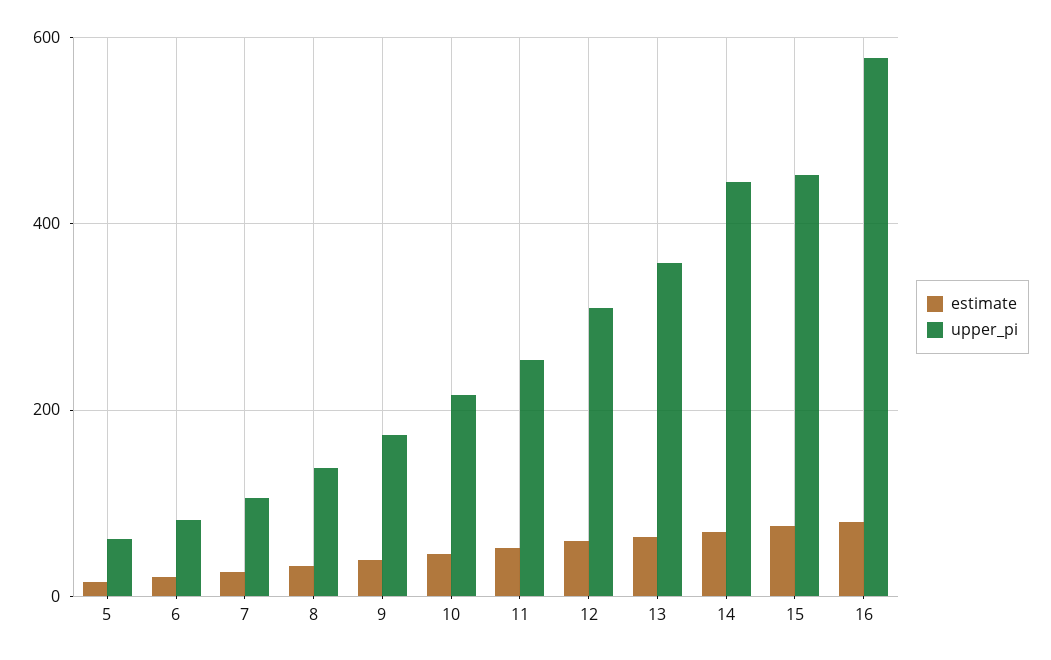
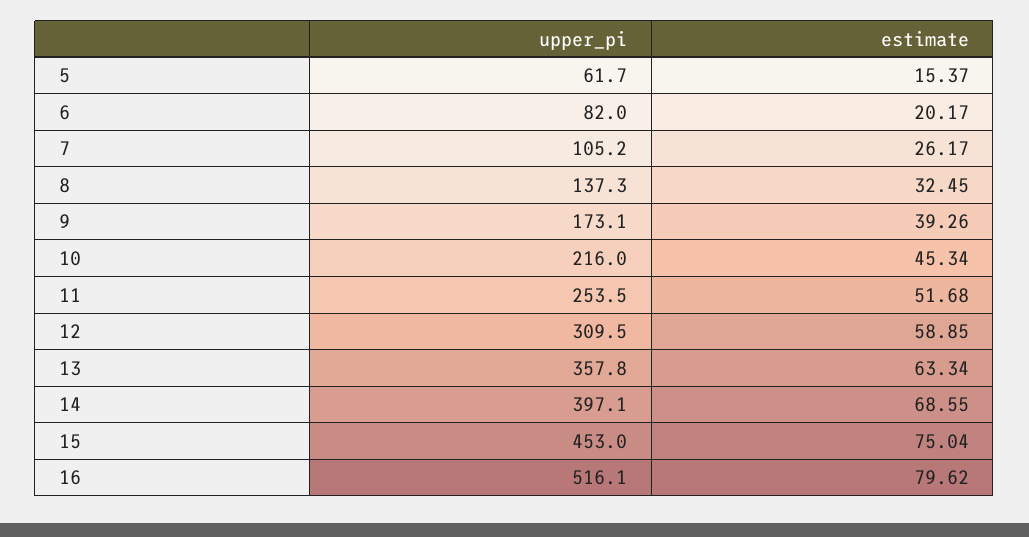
  {
    "estimate": {
      "5": 15.37,
      "6": 20.17,
      "7": 26.17,
      "8": 32.45,
      "9": 39.26,
      "10": 45.34,
      "11": 51.68,
      "12": 58.85,
      "13": 63.34,
      "14": 68.55,
      "15": 75.04,
      "16": 79.62
    },
    "upper_pi": {
      "5": 61.7,
      "6": 82,
      "7": 105.2,
      "8": 137.3,
      "9": 173.1,
      "10": 216,
      "11": 253.5,
      "12": 309.5,
      "13": 357.8,
-     "14": 440,
+     "14": 397.1,
      "15": 453,
-     "16": 580
+     "16": 516.1
    }
  }

